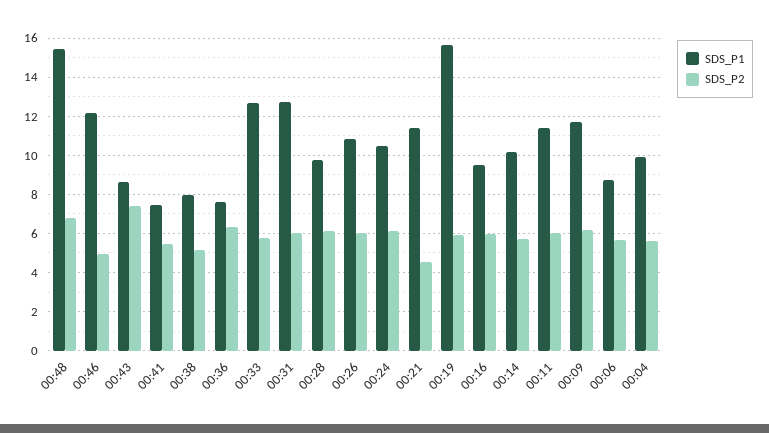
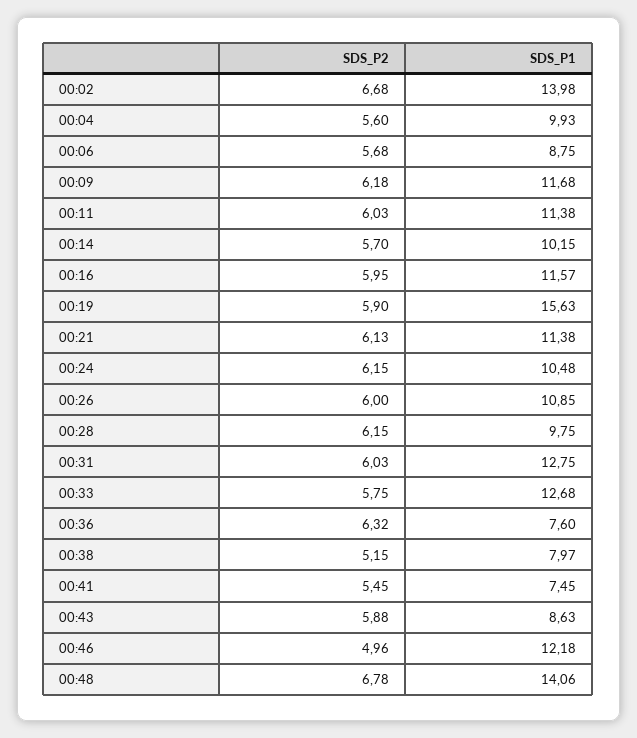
  {
    "SDS_P1": {
-     "00:48": 15.5,
+     "00:48": 14.06,
      "00:46": 12.18,
      "00:43": 8.63,
      "00:41": 7.45,
      "00:38": 7.97,
      "00:36": 7.6,
      "00:33": 12.68,
      "00:31": 12.75,
      "00:28": 9.75,
      "00:26": 10.85,
      "00:24": 10.48,
      "00:21": 11.38,
      "00:19": 15.63,
-     "00:16": 9.5,
+     "00:16": 11.57,
      "00:14": 10.15,
      "00:11": 11.38,
      "00:09": 11.68,
      "00:06": 8.75,
-     "00:04": 9.93
+     "00:04": 9.93,
+     "00:02": 13.98
    },
    "SDS_P2": {
      "00:48": 6.78,
      "00:46": 4.96,
-     "00:43": 7.5,
+     "00:43": 5.88,
      "00:41": 5.45,
      "00:38": 5.15,
      "00:36": 6.32,
      "00:33": 5.75,
      "00:31": 6.03,
      "00:28": 6.15,
      "00:26": 6,
      "00:24": 6.15,
-     "00:21": 4.5,
+     "00:21": 6.13,
      "00:19": 5.9,
      "00:16": 5.95,
      "00:14": 5.7,
      "00:11": 6.03,
      "00:09": 6.18,
      "00:06": 5.68,
-     "00:04": 5.6
+     "00:04": 5.6,
+     "00:02": 6.68
    }
  }

